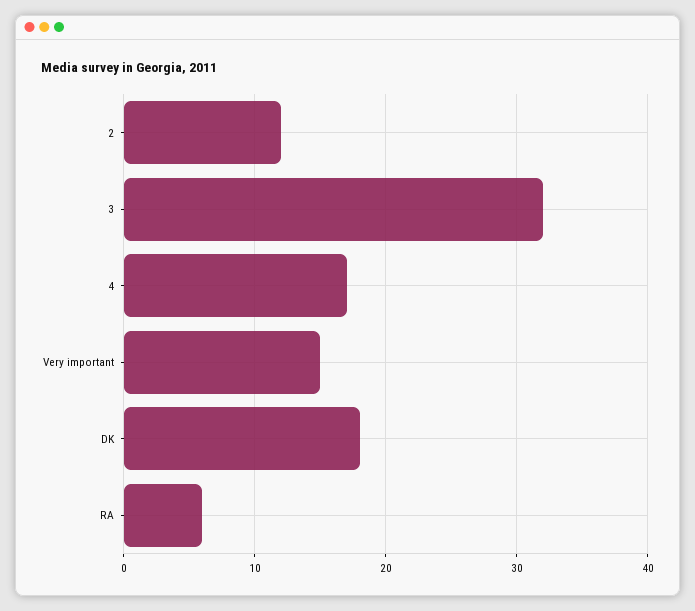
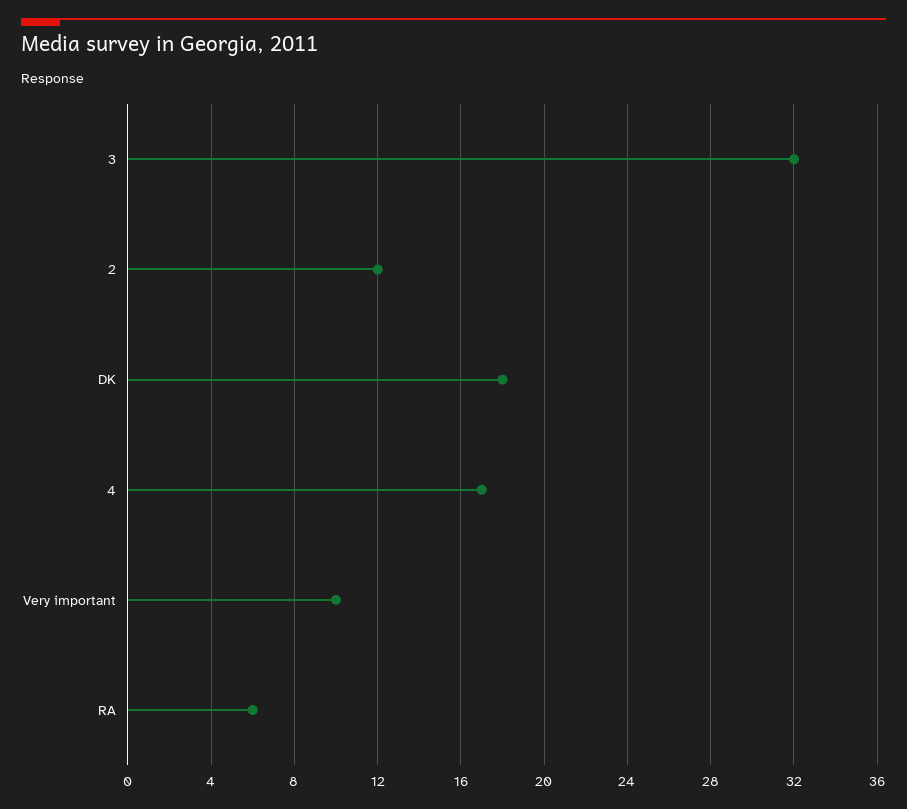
  {
    "2": 12,
    "3": 32,
    "4": 17,
-   "Very important": 15,
+   "Very important": 10,
    "DK": 18,
    "RA": 6
  }

